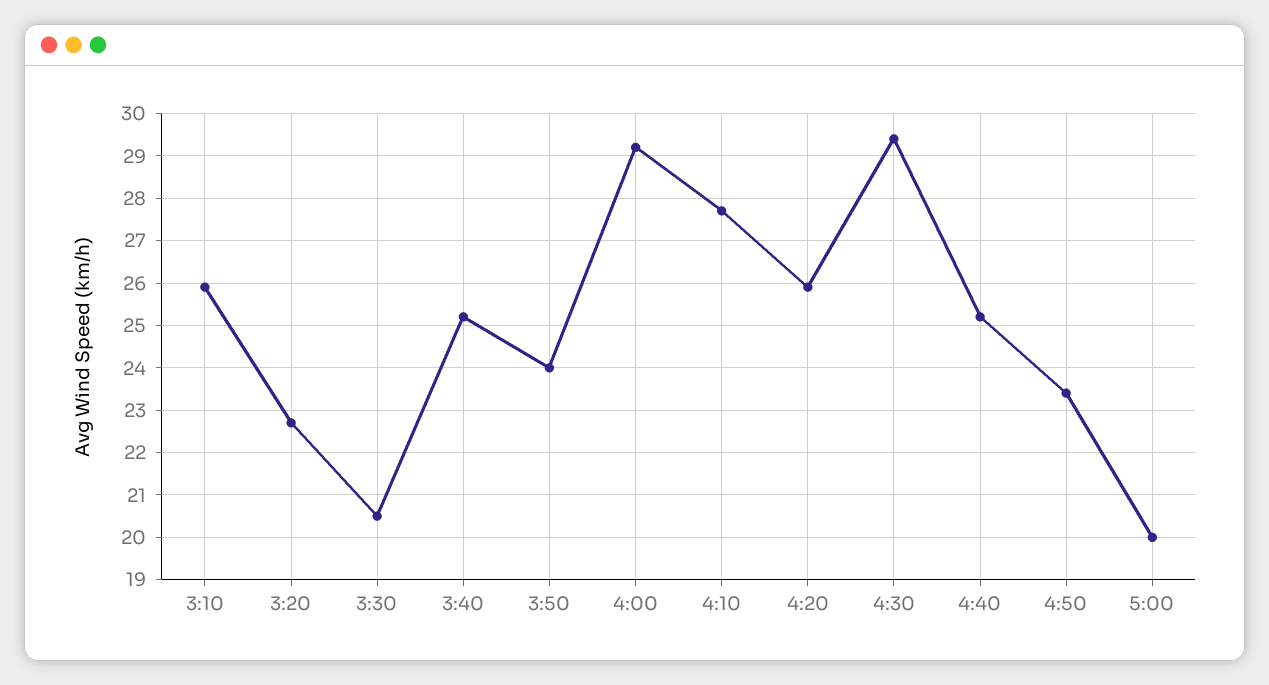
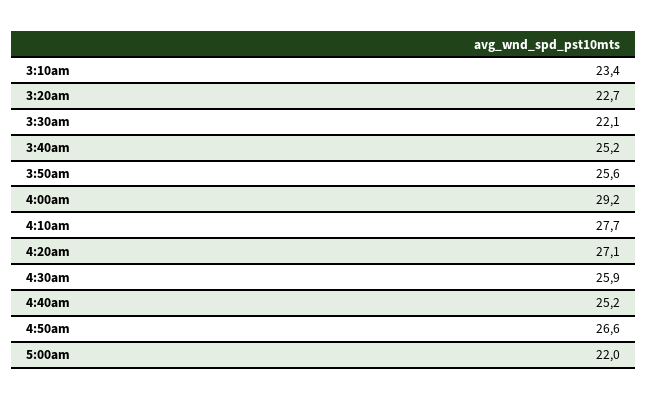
  {
-   "3:10": 26,
+   "3:10": 23.4,
    "3:20": 22.7,
-   "3:30": 20.5,
+   "3:30": 22.1,
    "3:40": 25.2,
-   "3:50": 24,
+   "3:50": 25.6,
    "4:00": 29.2,
    "4:10": 27.7,
-   "4:20": 26,
+   "4:20": 27.1,
-   "4:30": 29.5,
+   "4:30": 25.9,
    "4:40": 25.2,
-   "4:50": 23.5,
+   "4:50": 26.6,
-   "5:00": 20
+   "5:00": 22
  }

